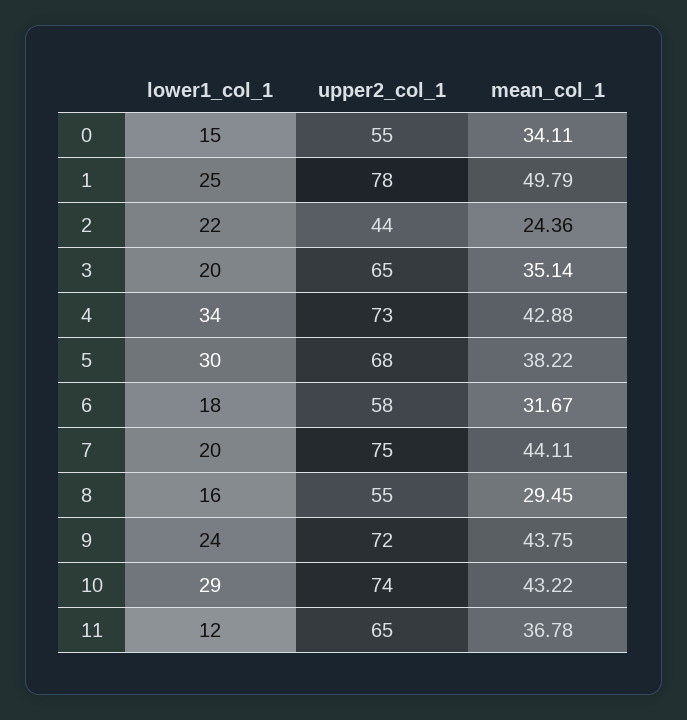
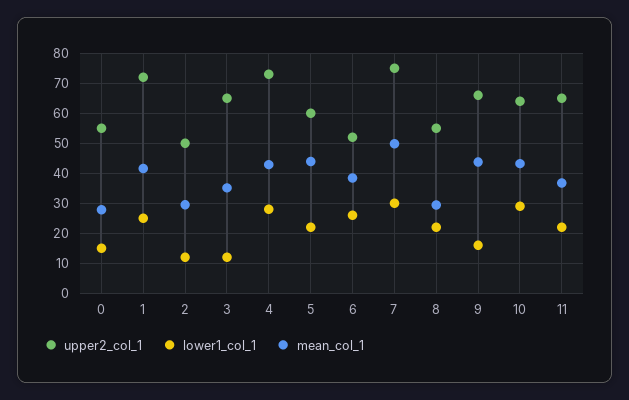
  {
    "lower1_col_1": {
      "0": 15,
      "1": 25,
-     "2": 22,
+     "2": 12,
-     "3": 20,
+     "3": 12,
-     "4": 34,
+     "4": 28,
-     "5": 30,
+     "5": 22,
-     "6": 18,
+     "6": 26,
-     "7": 20,
+     "7": 30,
-     "8": 16,
+     "8": 22,
-     "9": 24,
+     "9": 16,
      "10": 29,
-     "11": 12
+     "11": 22
    },
    "upper2_col_1": {
      "0": 55,
-     "1": 78,
+     "1": 72,
-     "2": 44,
+     "2": 50,
      "3": 65,
      "4": 73,
-     "5": 68,
+     "5": 60,
-     "6": 58,
+     "6": 52,
      "7": 75,
      "8": 55,
-     "9": 72,
+     "9": 66,
-     "10": 74,
+     "10": 64,
      "11": 65
    },
    "mean_col_1": {
-     "0": 34.11,
+     "0": 28,
-     "1": 49.79,
+     "1": 42,
-     "2": 24.36,
+     "2": 30,
      "3": 35.14,
      "4": 42.88,
-     "5": 38.22,
+     "5": 44,
-     "6": 31.67,
+     "6": 38,
-     "7": 44.11,
+     "7": 50,
      "8": 29.45,
      "9": 43.75,
      "10": 43.22,
      "11": 36.78
    }
  }

